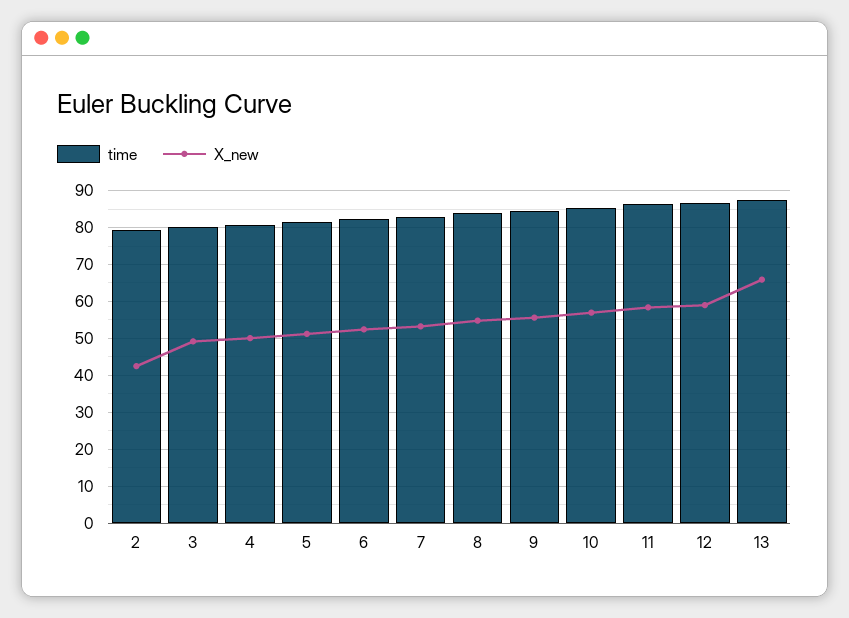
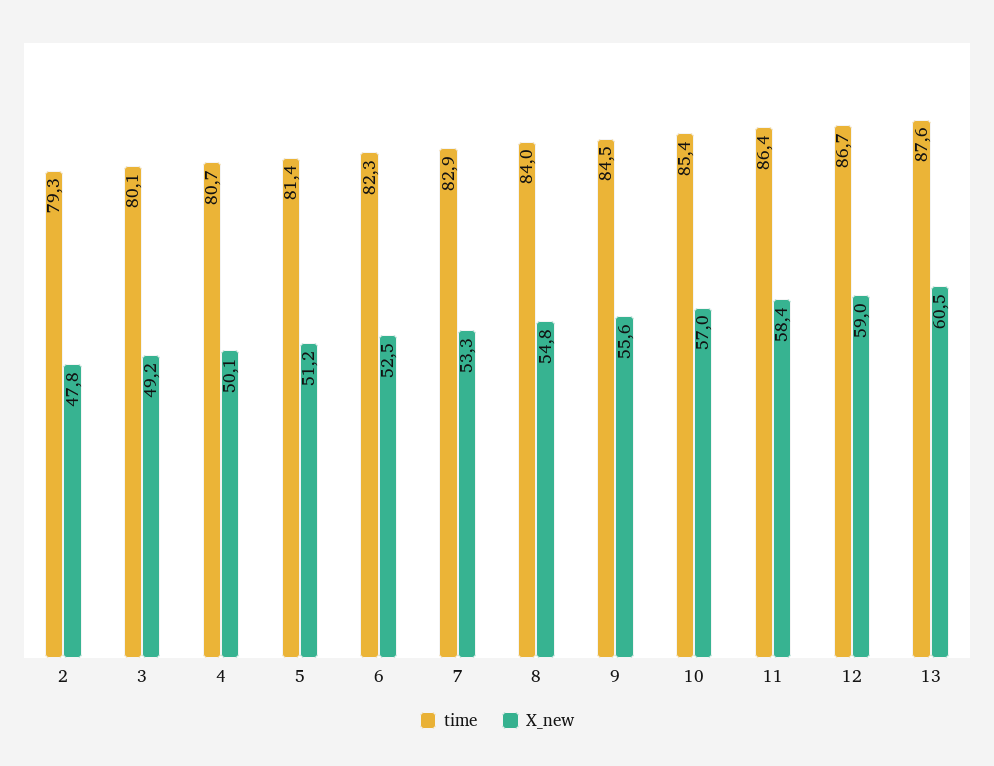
  {
    "time": {
      "2": 79.3,
      "3": 80.1,
      "4": 80.7,
      "5": 81.4,
      "6": 82.3,
      "7": 82.9,
      "8": 84,
      "9": 84.5,
      "10": 85.4,
      "11": 86.4,
      "12": 86.7,
      "13": 87.6
    },
    "X_new": {
-     "2": 42,
+     "2": 47.8,
      "3": 49.2,
      "4": 50.1,
      "5": 51.2,
      "6": 52.5,
      "7": 53.3,
      "8": 54.8,
      "9": 55.6,
      "10": 57,
      "11": 58.4,
      "12": 59,
-     "13": 66
+     "13": 60.5
    }
  }

